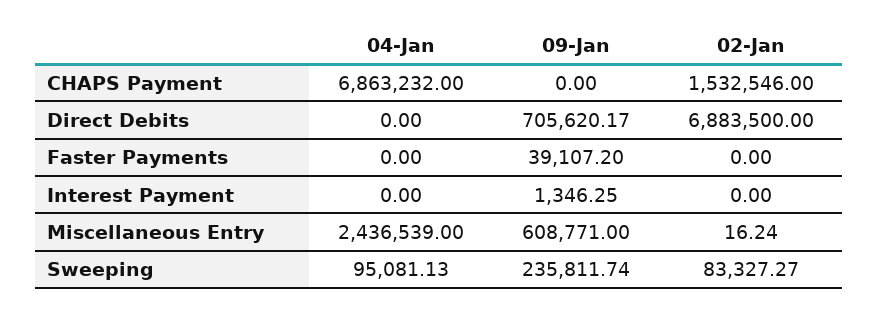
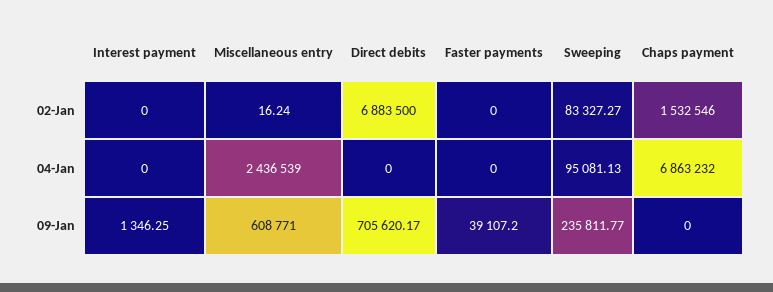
  {
    "04-Jan": {
      "CHAPS Payment": 6863232,
      "Direct Debits": 0,
      "Faster Payments": 0,
      "Interest Payment": 0,
      "Miscellaneous Entry": 2436539,
      "Sweeping": 95081.13
    },
    "09-Jan": {
      "CHAPS Payment": 0,
      "Direct Debits": 705620.17,
      "Faster Payments": 39107.2,
      "Interest Payment": 1346.25,
      "Miscellaneous Entry": 608771,
-     "Sweeping": 235811.74
+     "Sweeping": 235811.77
    },
    "02-Jan": {
      "CHAPS Payment": 1532546,
      "Direct Debits": 6883500,
      "Faster Payments": 0,
      "Interest Payment": 0,
      "Miscellaneous Entry": 16.24,
      "Sweeping": 83327.27
    }
  }

